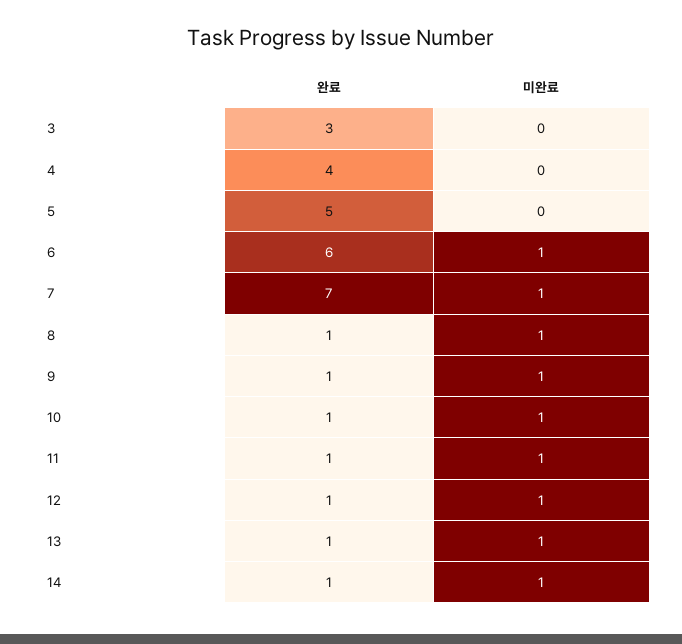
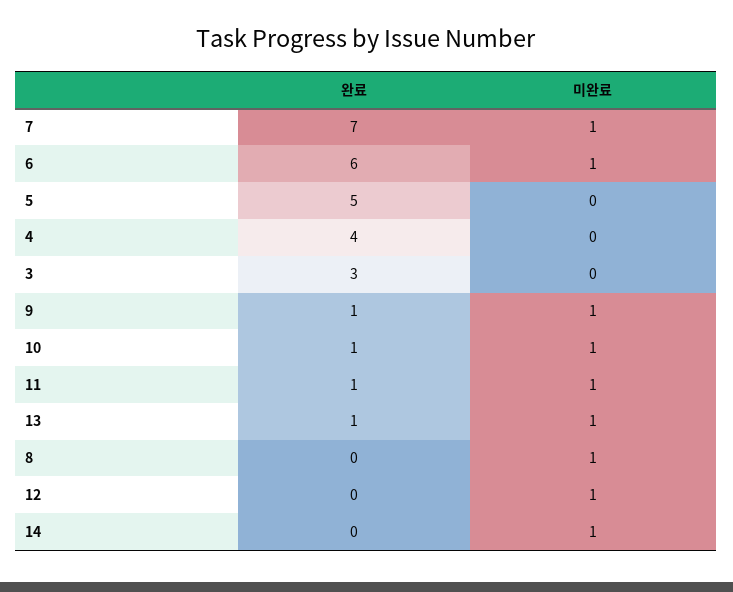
  {
    "완료": {
      "3": 3,
      "4": 4,
      "5": 5,
      "6": 6,
      "7": 7,
-     "8": 1,
+     "8": 0,
      "9": 1,
      "10": 1,
      "11": 1,
-     "12": 1,
+     "12": 0,
      "13": 1,
-     "14": 1
+     "14": 0
    },
    "미완료": {
      "3": 0,
      "4": 0,
      "5": 0,
      "6": 1,
      "7": 1,
      "8": 1,
      "9": 1,
      "10": 1,
      "11": 1,
      "12": 1,
      "13": 1,
      "14": 1
    }
  }

